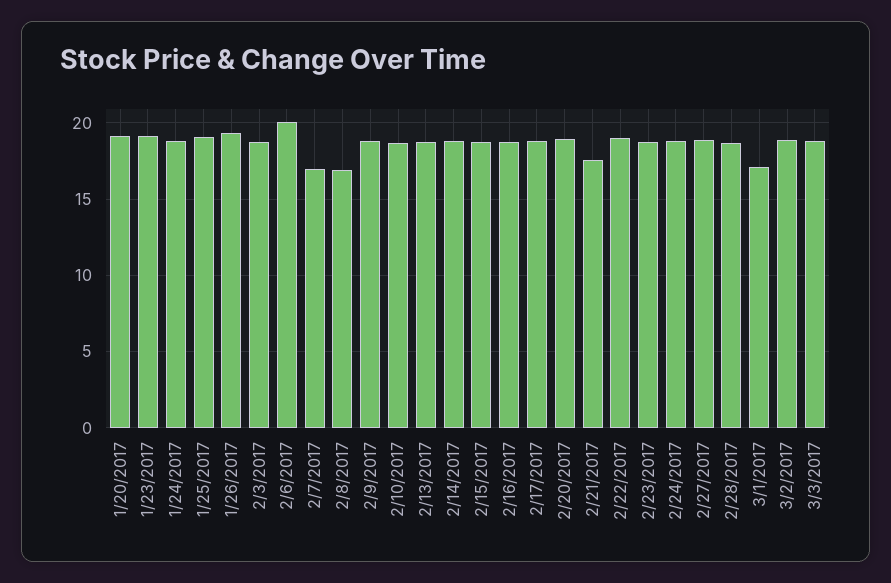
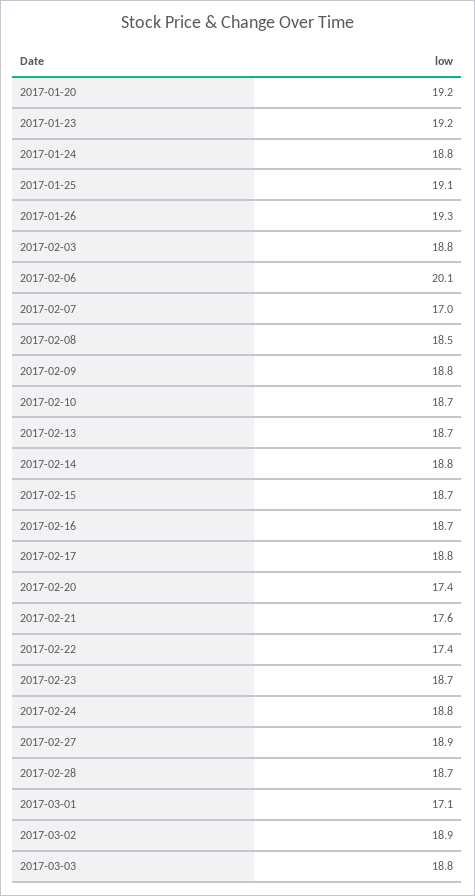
  {
    "1/20/2017": 19.2,
    "1/23/2017": 19.2,
    "1/24/2017": 18.8,
    "1/25/2017": 19.1,
    "1/26/2017": 19.3,
    "2/3/2017": 18.8,
    "2/6/2017": 20.1,
    "2/7/2017": 17,
-   "2/8/2017": 17,
+   "2/8/2017": 18.5,
    "2/9/2017": 18.8,
    "2/10/2017": 18.7,
    "2/13/2017": 18.7,
    "2/14/2017": 18.8,
    "2/15/2017": 18.7,
    "2/16/2017": 18.7,
    "2/17/2017": 18.8,
-   "2/20/2017": 19,
+   "2/20/2017": 17.4,
    "2/21/2017": 17.6,
-   "2/22/2017": 19,
+   "2/22/2017": 17.4,
    "2/23/2017": 18.7,
    "2/24/2017": 18.8,
    "2/27/2017": 18.9,
    "2/28/2017": 18.7,
    "3/1/2017": 17.1,
    "3/2/2017": 18.9,
    "3/3/2017": 18.8
  }

